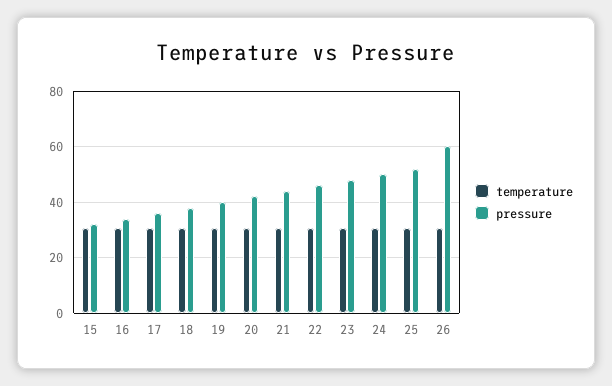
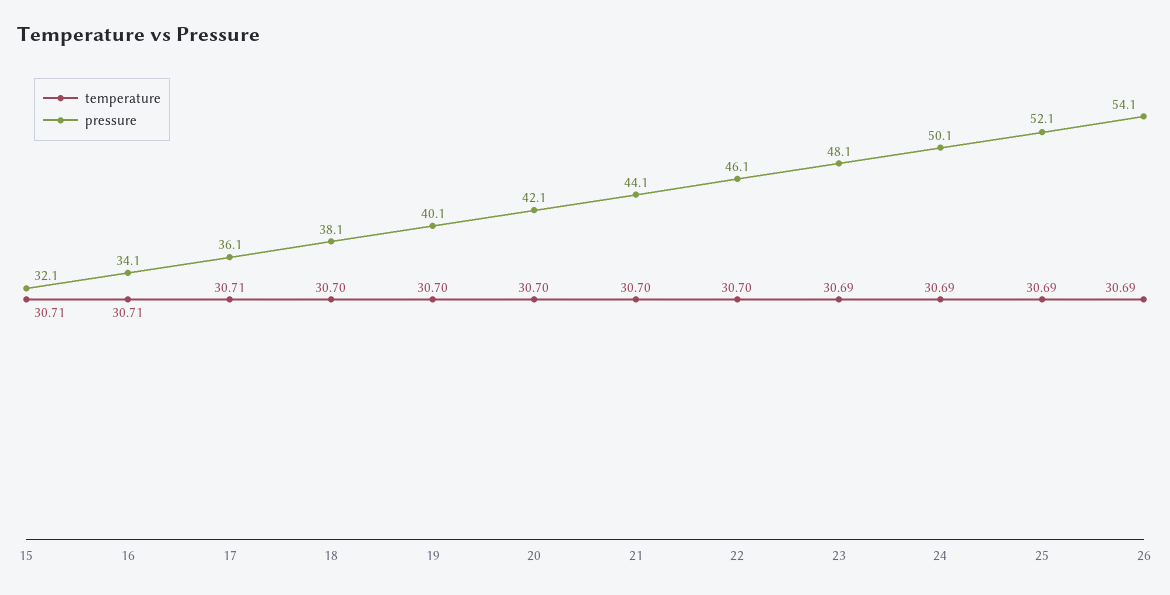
  {
    "temperature": {
      "15": 30.71,
      "16": 30.71,
      "17": 30.71,
      "18": 30.7,
      "19": 30.7,
      "20": 30.7,
      "21": 30.7,
      "22": 30.7,
      "23": 30.69,
      "24": 30.69,
      "25": 30.69,
      "26": 30.69
    },
    "pressure": {
      "15": 32.1,
      "16": 34.1,
      "17": 36.1,
      "18": 38.1,
      "19": 40.1,
      "20": 42.1,
      "21": 44.1,
      "22": 46.1,
      "23": 48.1,
      "24": 50.1,
      "25": 52.1,
-     "26": 60
+     "26": 54.1
    }
  }

